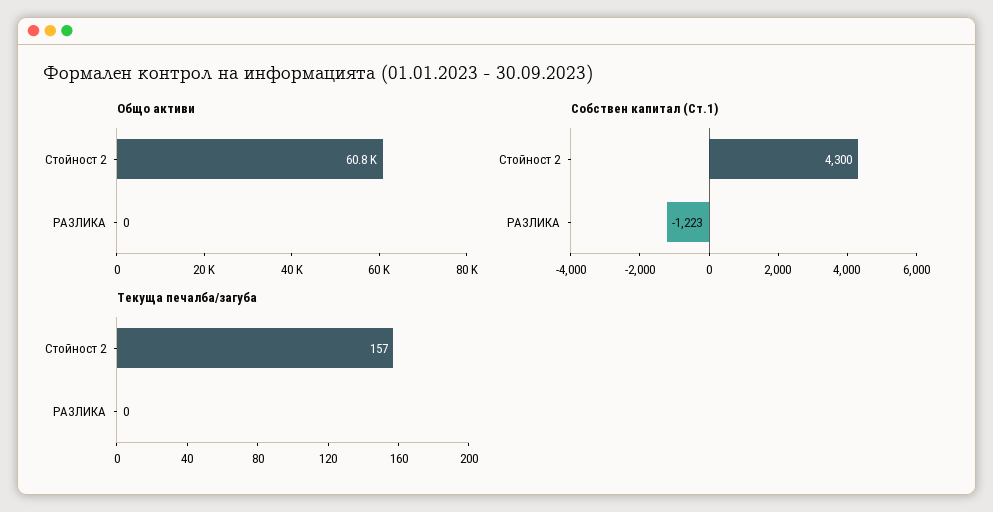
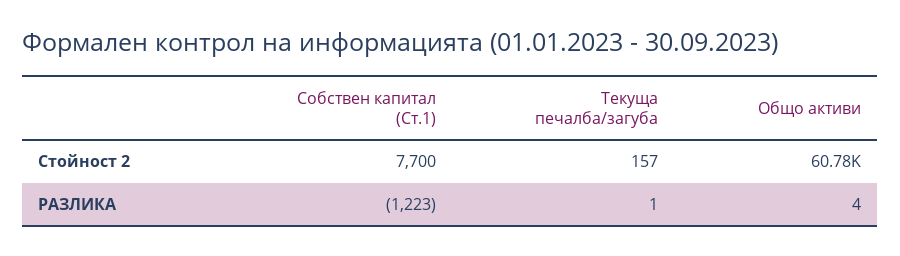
  {
    "Общо активи": {
      "Стойност 2": 60780,
-     "РАЗЛИКА": 0
+     "РАЗЛИКА": 4
    },
    "Собствен капитал (Ст.1)": {
-     "Стойност 2": 4300,
+     "Стойност 2": 7700,
      "РАЗЛИКА": -1223
    },
    "Текуща печалба/загуба": {
      "Стойност 2": 157,
-     "РАЗЛИКА": 0
+     "РАЗЛИКА": 1
    }
  }

